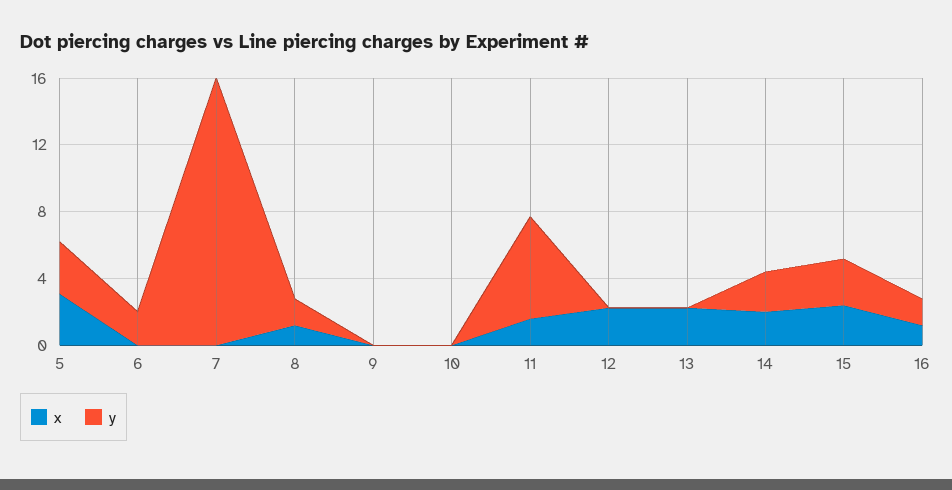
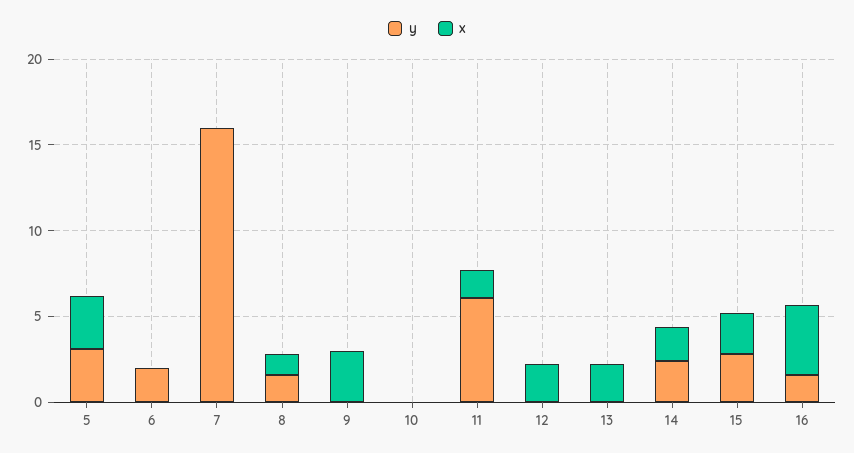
  {
    "x": {
      "5": 3,
      "6": 0,
      "7": 0,
      "8": 1,
-     "9": 0,
+     "9": 3,
      "10": 0,
      "11": 2,
      "12": 2,
      "13": 2,
      "14": 2,
      "15": 2,
-     "16": 1
+     "16": 4
    },
    "y": {
      "5": 3,
      "6": 2,
      "7": 16,
      "8": 2,
      "9": 0,
      "10": 0,
      "11": 6,
      "12": 0,
      "13": 0,
      "14": 2,
      "15": 3,
      "16": 2
    }
  }

